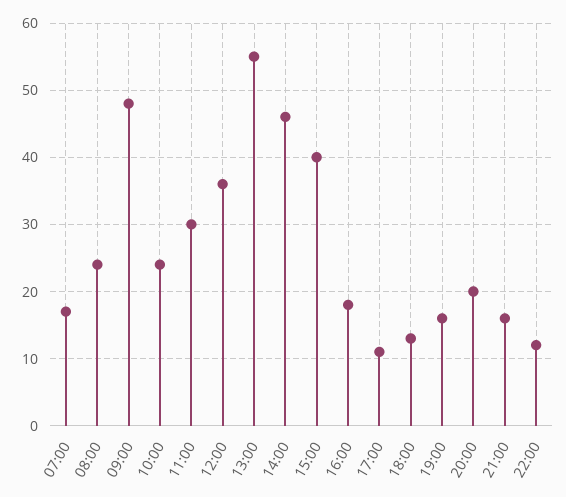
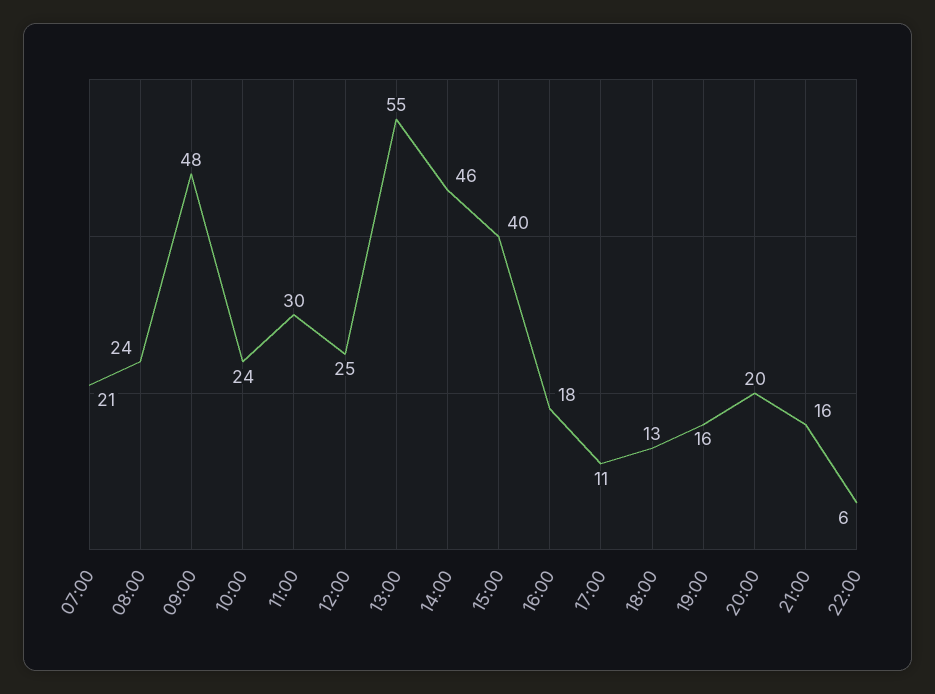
  {
-   "07:00": 17,
+   "07:00": 21,
    "08:00": 24,
    "09:00": 48,
    "10:00": 24,
    "11:00": 30,
-   "12:00": 36,
+   "12:00": 25,
    "13:00": 55,
    "14:00": 46,
    "15:00": 40,
    "16:00": 18,
    "17:00": 11,
    "18:00": 13,
    "19:00": 16,
    "20:00": 20,
    "21:00": 16,
-   "22:00": 12
+   "22:00": 6
  }

